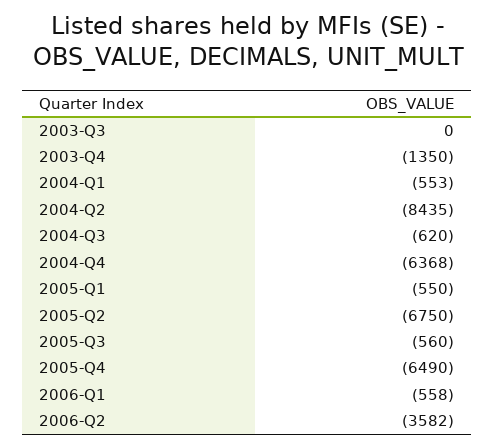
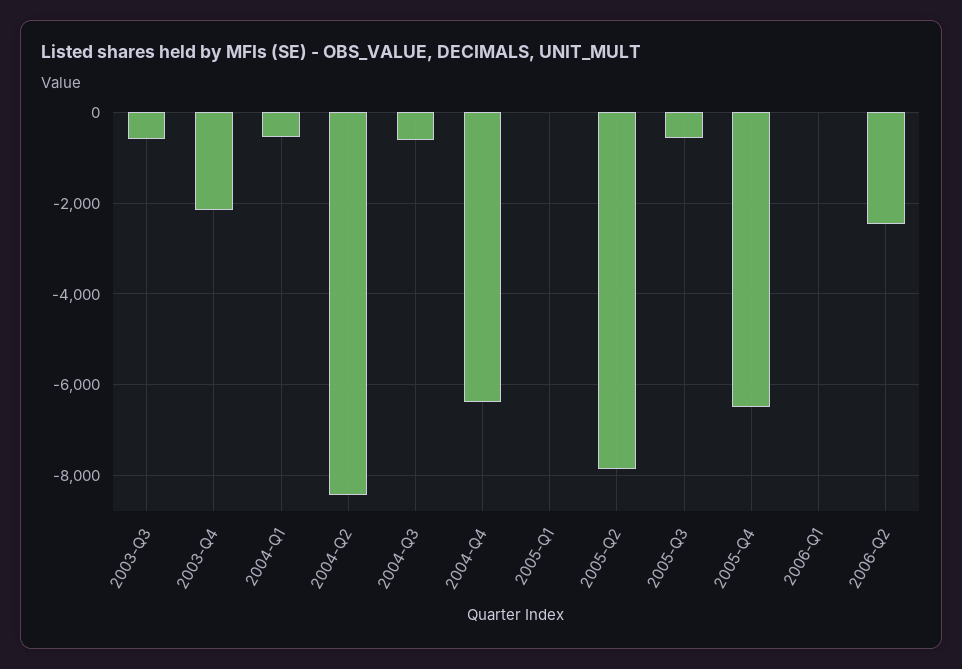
  {
-   "2003-Q3": 0,
+   "2003-Q3": -600,
-   "2003-Q4": -1350,
+   "2003-Q4": -2200,
    "2004-Q1": -553,
    "2004-Q2": -8435,
    "2004-Q3": -620,
    "2004-Q4": -6368,
-   "2005-Q1": -550,
+   "2005-Q1": 0,
-   "2005-Q2": -6750,
+   "2005-Q2": -7800,
    "2005-Q3": -560,
    "2005-Q4": -6490,
-   "2006-Q1": -558,
+   "2006-Q1": 0,
-   "2006-Q2": -3582
+   "2006-Q2": -2400
  }

